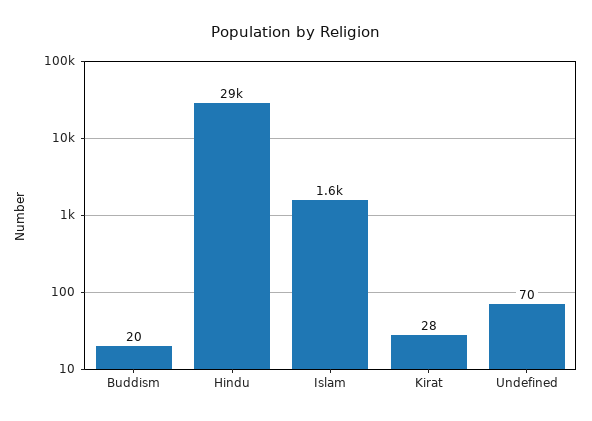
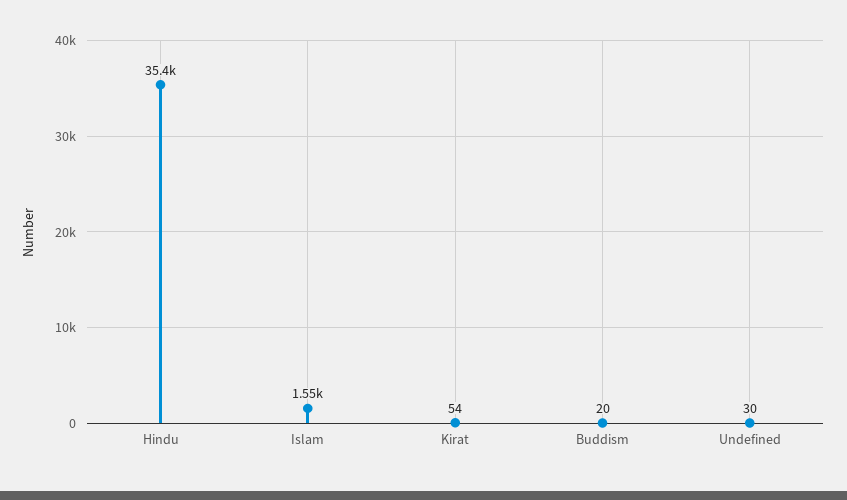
  {
    "Buddism": 20,
-   "Hindu": 29000,
+   "Hindu": 35400,
    "Islam": 1550,
-   "Kirat": 28,
+   "Kirat": 54,
-   "Undefined": 70
+   "Undefined": 30
  }

